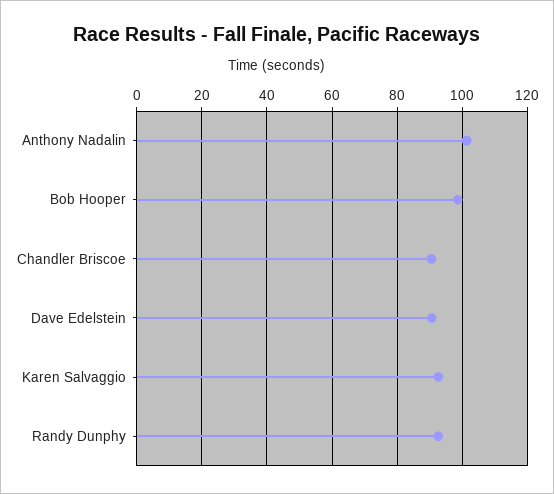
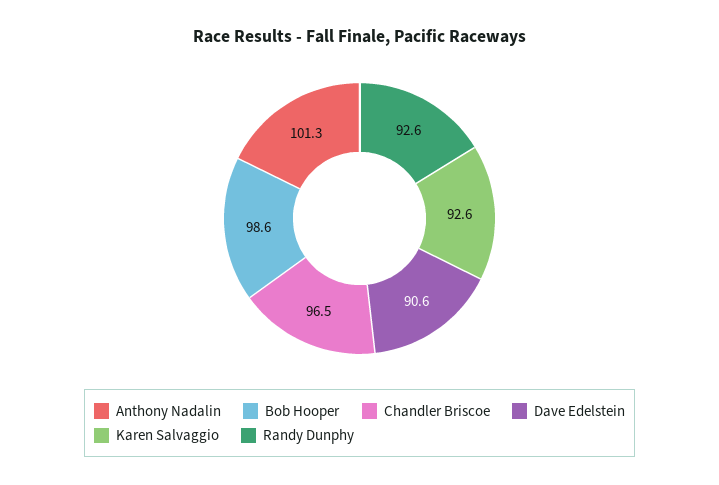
  {
    "Anthony Nadalin": 101.3,
    "Bob Hooper": 98.6,
-   "Chandler Briscoe": 90,
+   "Chandler Briscoe": 96.5,
    "Dave Edelstein": 90.6,
    "Karen Salvaggio": 92.6,
    "Randy Dunphy": 92.6
  }

